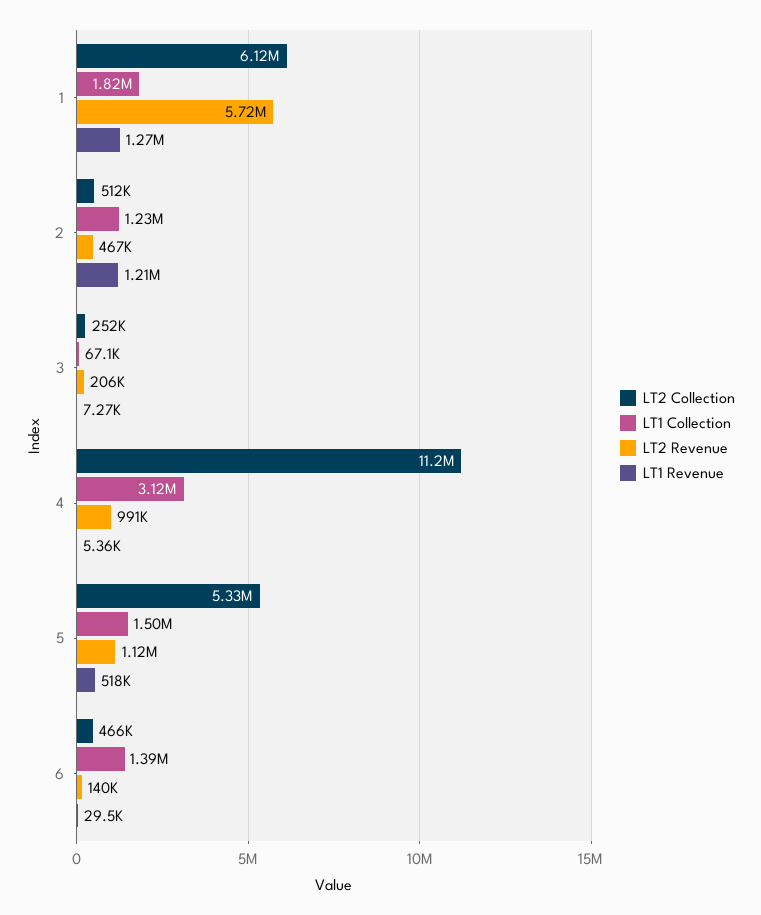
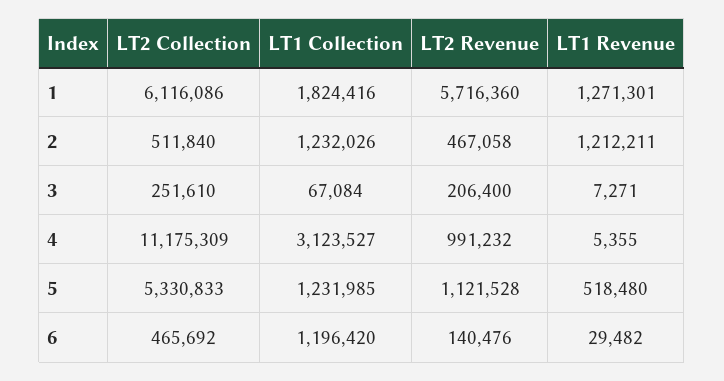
  {
    "LT2 Collection": {
      "1": 6116086,
      "2": 511840,
      "3": 251610,
      "4": 11175309,
      "5": 5330833,
      "6": 465692
    },
    "LT1 Collection": {
      "1": 1824416,
      "2": 1232026,
      "3": 67084,
      "4": 3123527,
-     "5": 1500000,
+     "5": 1231985,
-     "6": 1390000
+     "6": 1196420
    },
    "LT2 Revenue": {
      "1": 5716360,
      "2": 467058,
      "3": 206400,
      "4": 991232,
      "5": 1121528,
      "6": 140476
    },
    "LT1 Revenue": {
      "1": 1271301,
      "2": 1212211,
      "3": 7271,
      "4": 5355,
      "5": 518480,
      "6": 29482
    }
  }

